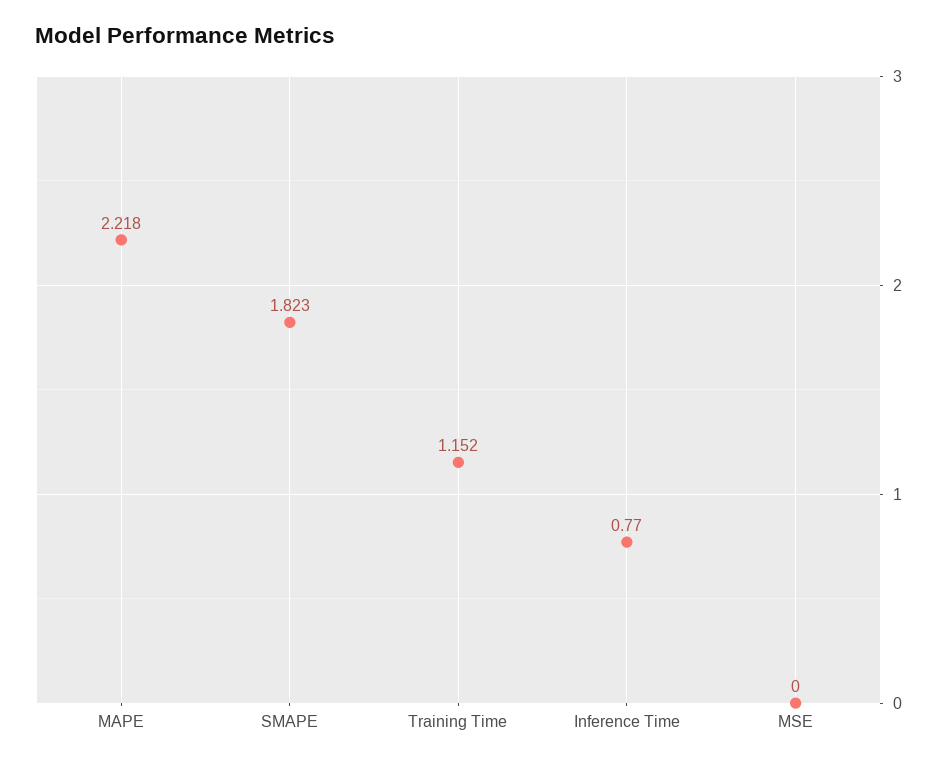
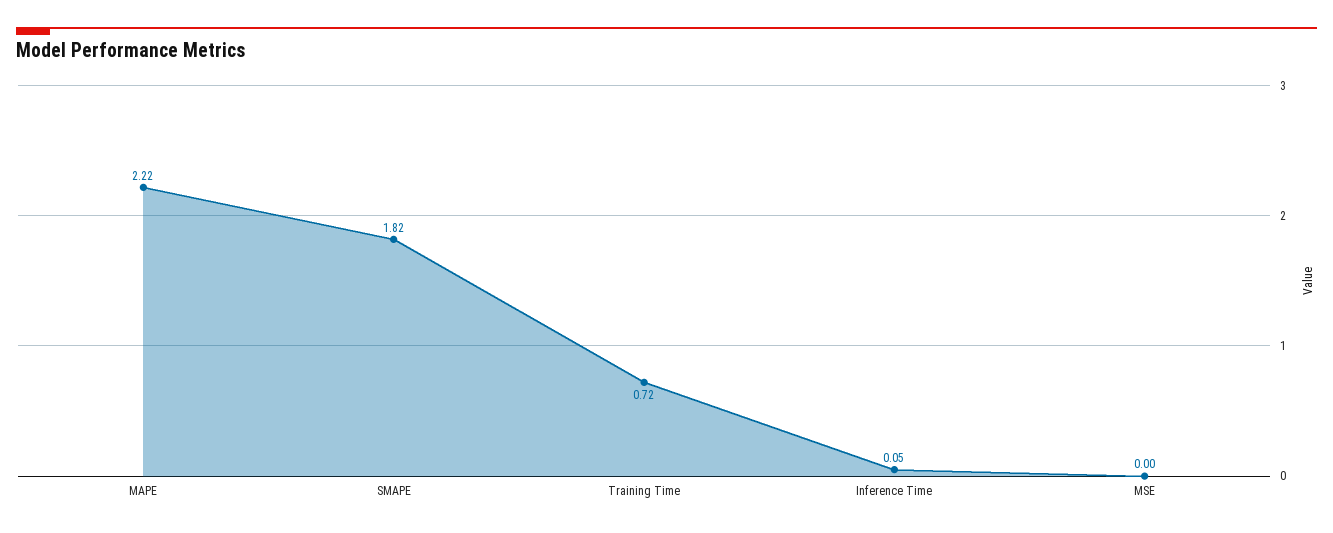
  {
    "MAPE": 2.218,
    "SMAPE": 1.823,
-   "Training Time": 1.152,
+   "Training Time": 0.72,
-   "Inference Time": 0.77,
+   "Inference Time": 0.05,
    "MSE": 0
  }

